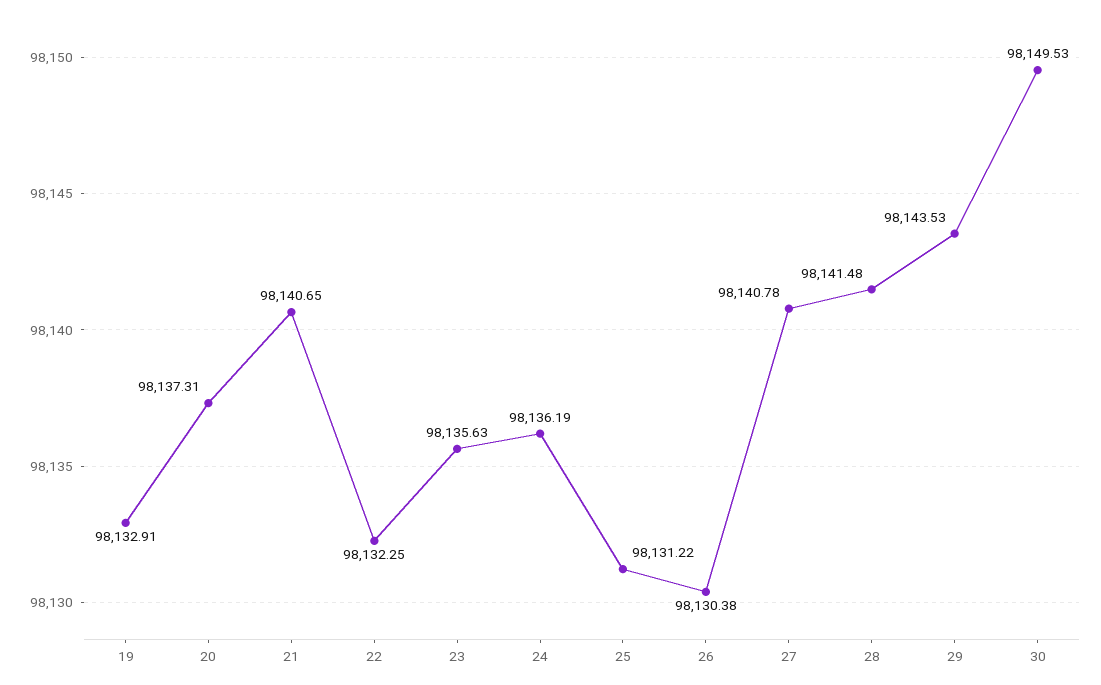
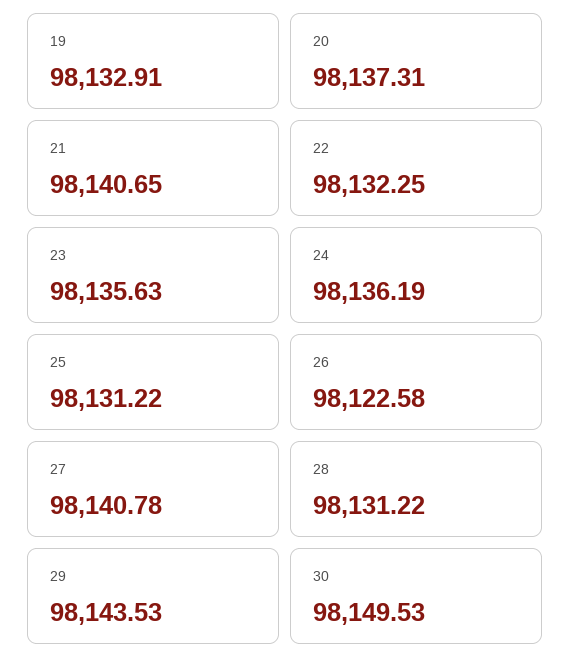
  {
    "19": 98132.91,
    "20": 98137.31,
    "21": 98140.65,
    "22": 98132.25,
    "23": 98135.63,
    "24": 98136.19,
    "25": 98131.22,
-   "26": 98130.38,
+   "26": 98122.58,
    "27": 98140.78,
-   "28": 98141.48,
+   "28": 98131.22,
    "29": 98143.53,
    "30": 98149.53
  }

